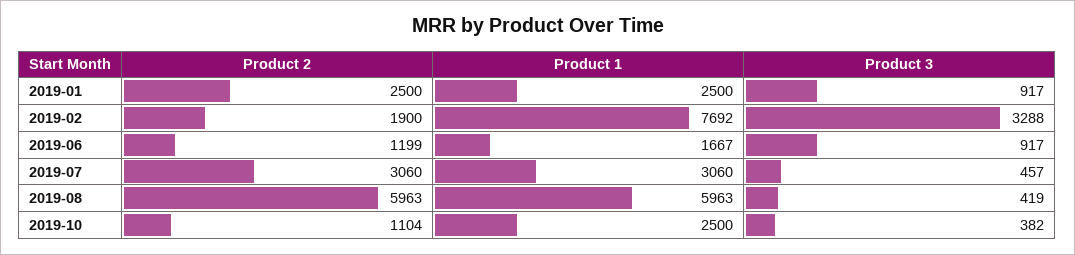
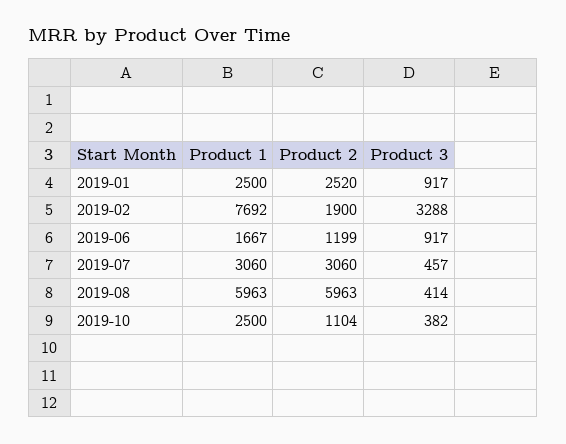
  {
    "Product 2": {
-     "2019-01": 2500,
+     "2019-01": 2520,
      "2019-02": 1900,
      "2019-06": 1199,
      "2019-07": 3060,
      "2019-08": 5963,
      "2019-10": 1104
    },
    "Product 1": {
      "2019-01": 2500,
      "2019-02": 7692,
      "2019-06": 1667,
      "2019-07": 3060,
      "2019-08": 5963,
      "2019-10": 2500
    },
    "Product 3": {
      "2019-01": 917,
      "2019-02": 3288,
      "2019-06": 917,
      "2019-07": 457,
-     "2019-08": 419,
+     "2019-08": 414,
      "2019-10": 382
    }
  }

